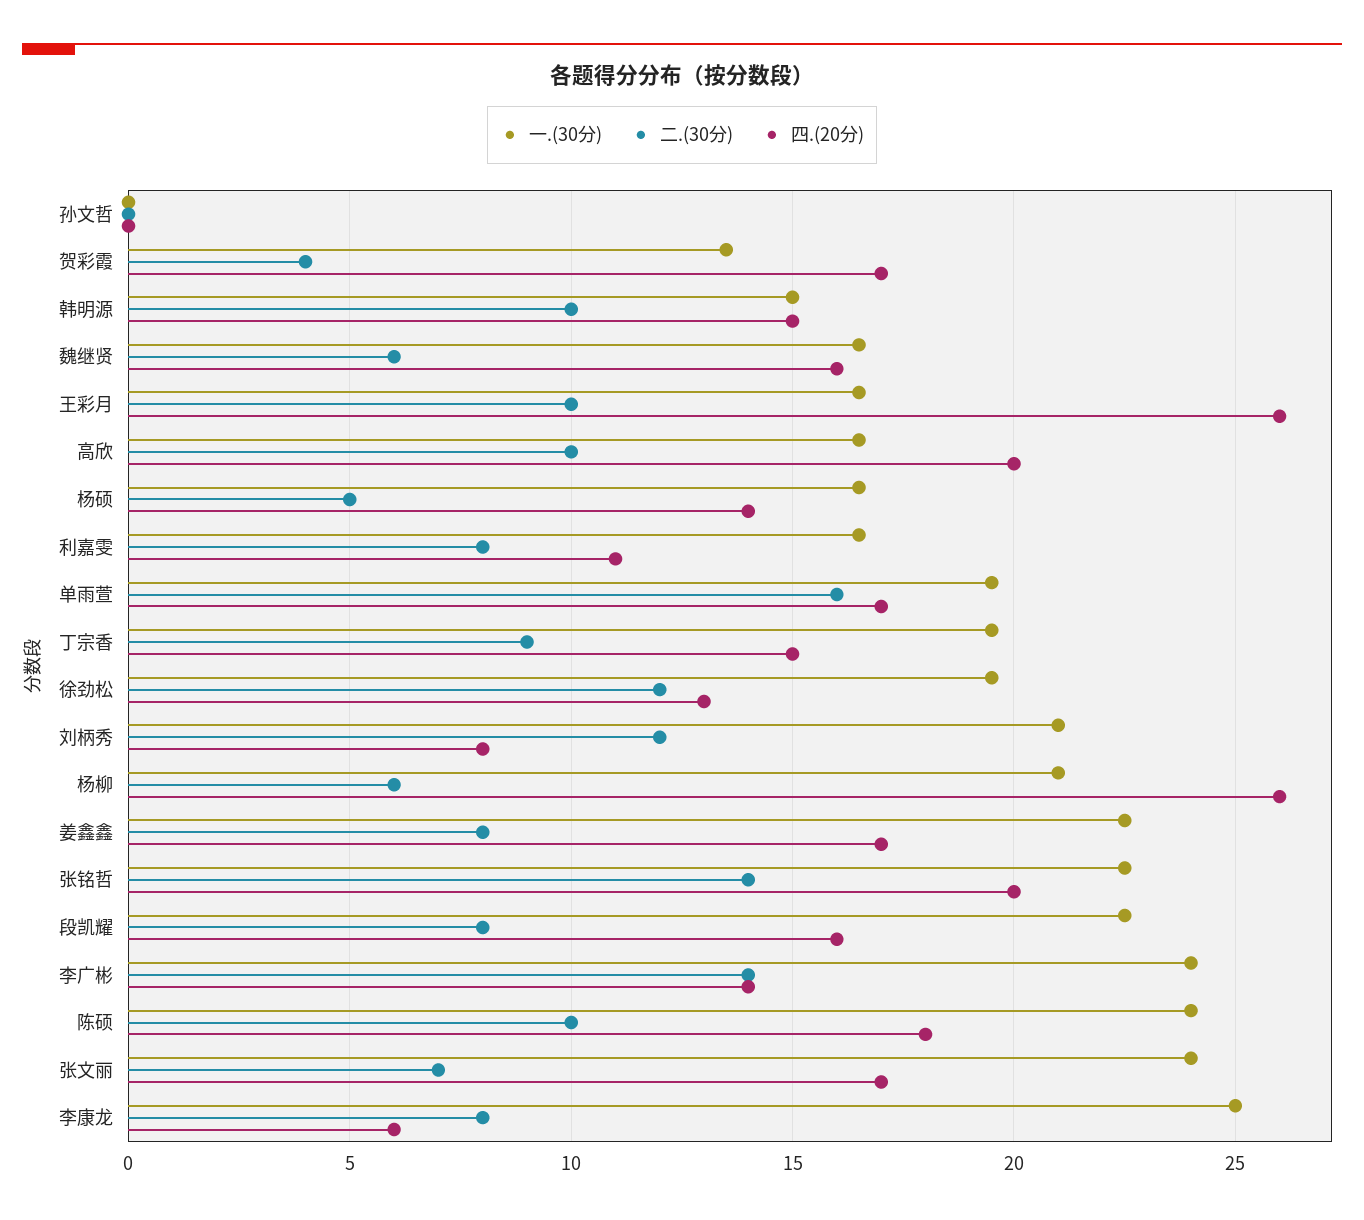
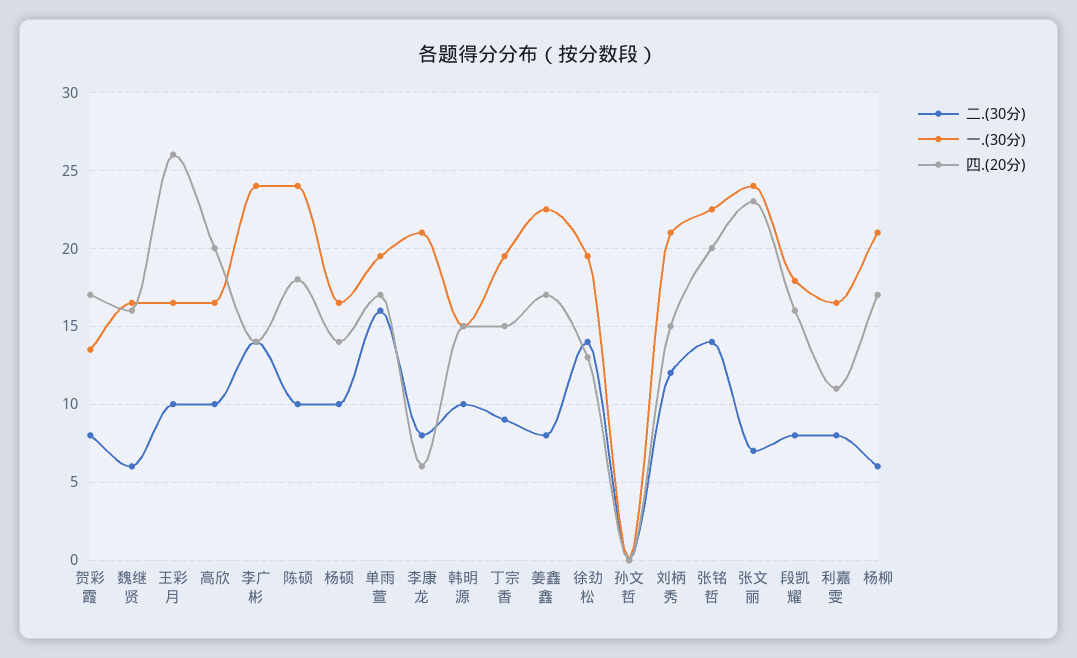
  {
    "一.(30分)": {
      "孙文哲": 0,
      "贺彩霞": 13.5,
      "韩明源": 15,
      "魏继贤": 16.5,
      "王彩月": 16.5,
      "高欣": 16.5,
      "杨硕": 16.5,
      "利嘉雯": 16.5,
      "单雨萱": 19.5,
      "丁宗香": 19.5,
      "徐劲松": 19.5,
      "刘柄秀": 21,
      "杨柳": 21,
      "姜鑫鑫": 22.5,
      "张铭哲": 22.5,
-     "段凯耀": 22.5,
+     "段凯耀": 18,
      "李广彬": 24,
      "陈硕": 24,
      "张文丽": 24,
-     "李康龙": 25
+     "李康龙": 21
    },
    "二.(30分)": {
      "孙文哲": 0,
-     "贺彩霞": 4,
+     "贺彩霞": 8,
      "韩明源": 10,
      "魏继贤": 6,
      "王彩月": 10,
      "高欣": 10,
-     "杨硕": 5,
+     "杨硕": 10,
      "利嘉雯": 8,
      "单雨萱": 16,
      "丁宗香": 9,
-     "徐劲松": 12,
+     "徐劲松": 14,
      "刘柄秀": 12,
      "杨柳": 6,
      "姜鑫鑫": 8,
      "张铭哲": 14,
      "段凯耀": 8,
      "李广彬": 14,
      "陈硕": 10,
      "张文丽": 7,
      "李康龙": 8
    },
    "四.(20分)": {
      "孙文哲": 0,
      "贺彩霞": 17,
      "韩明源": 15,
      "魏继贤": 16,
      "王彩月": 26,
      "高欣": 20,
      "杨硕": 14,
      "利嘉雯": 11,
      "单雨萱": 17,
      "丁宗香": 15,
      "徐劲松": 13,
-     "刘柄秀": 8,
+     "刘柄秀": 15,
-     "杨柳": 26,
+     "杨柳": 17,
      "姜鑫鑫": 17,
      "张铭哲": 20,
      "段凯耀": 16,
      "李广彬": 14,
      "陈硕": 18,
-     "张文丽": 17,
+     "张文丽": 23,
      "李康龙": 6
    }
  }

